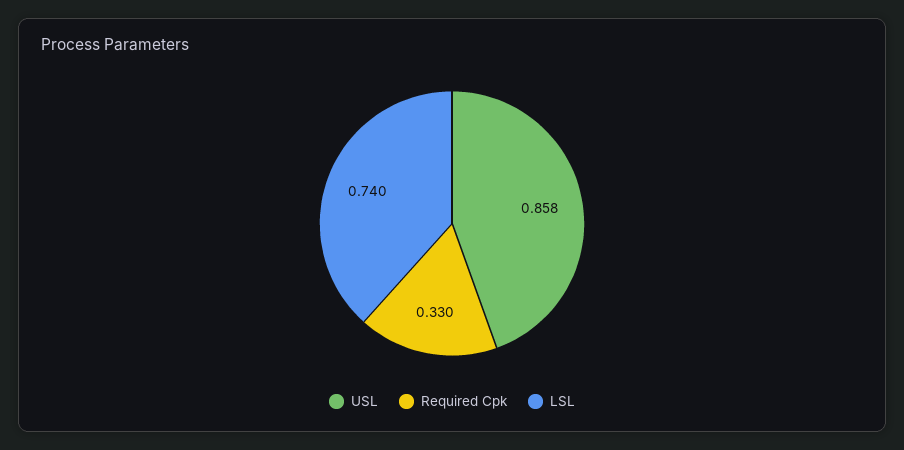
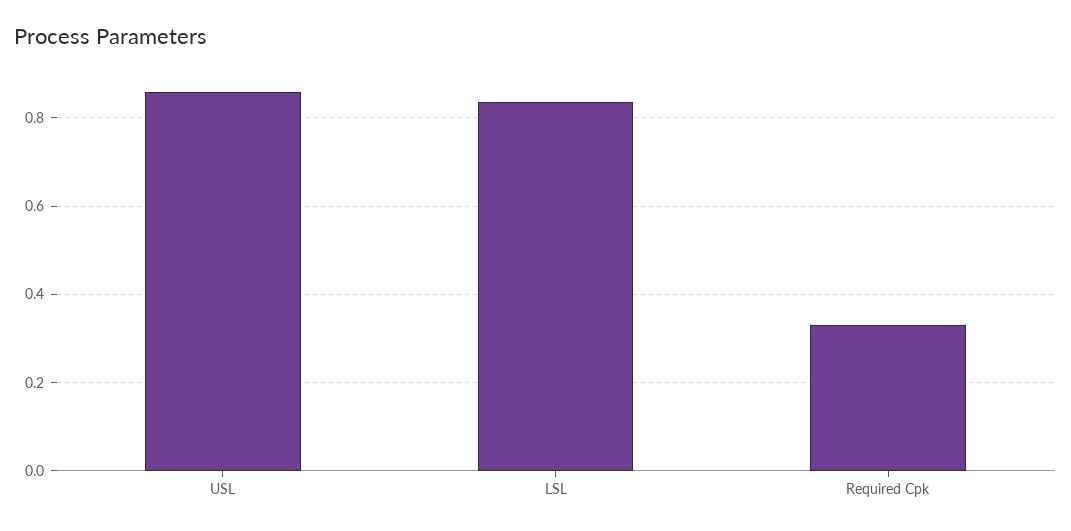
  {
    "USL": 0.858,
    "Required Cpk": 0.33,
-   "LSL": 0.74
+   "LSL": 0.84
  }

